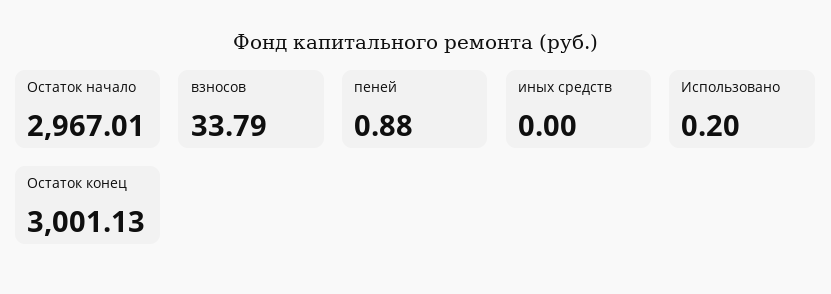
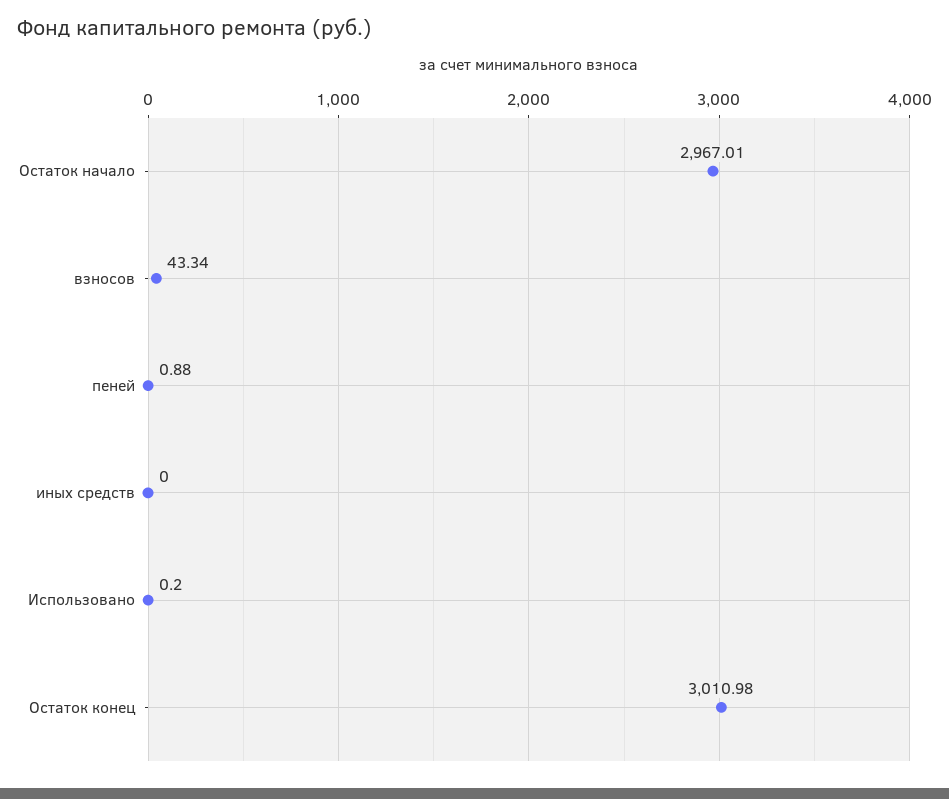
  {
    "Остаток начало": 2967.01,
-   "взносов": 33.79,
+   "взносов": 43.34,
    "пеней": 0.88,
    "иных средств": 0,
    "Использовано": 0.2,
-   "Остаток конец": 3001.13
+   "Остаток конец": 3010.98
  }

